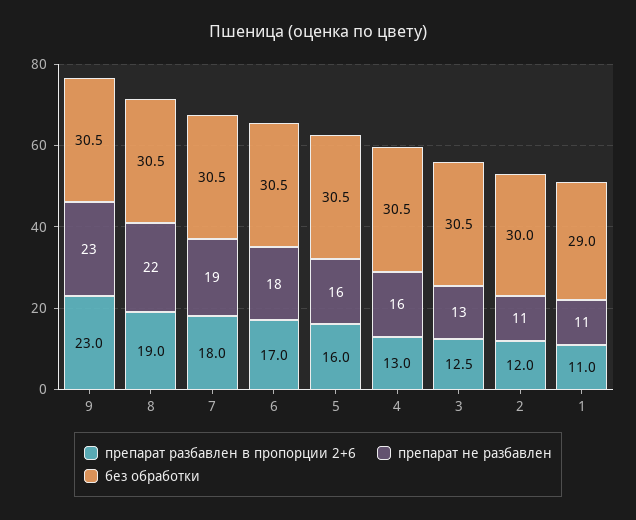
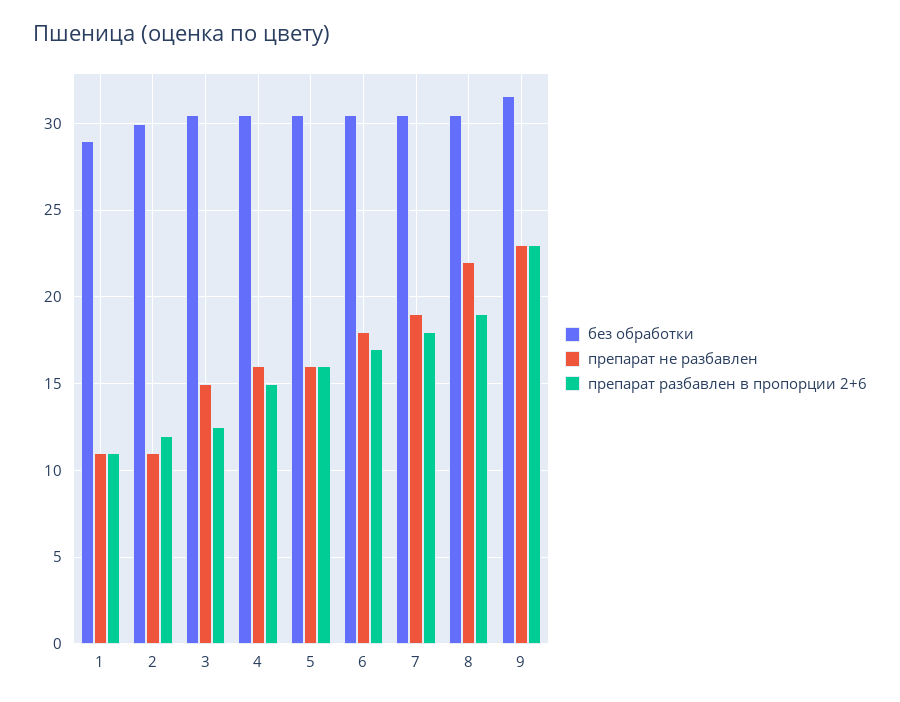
  {
    "препарат разбавлен в пропорции 2+6": {
      "9": 23,
      "8": 19,
      "7": 18,
      "6": 17,
      "5": 16,
-     "4": 13,
+     "4": 15,
      "3": 12.5,
      "2": 12,
      "1": 11
    },
    "препарат не разбавлен": {
      "9": 23,
      "8": 22,
      "7": 19,
      "6": 18,
      "5": 16,
      "4": 16,
-     "3": 13,
+     "3": 15,
      "2": 11,
      "1": 11
    },
    "без обработки": {
-     "9": 30.5,
+     "9": 31.5,
      "8": 30.5,
      "7": 30.5,
      "6": 30.5,
      "5": 30.5,
      "4": 30.5,
      "3": 30.5,
      "2": 30,
      "1": 29
    }
  }

